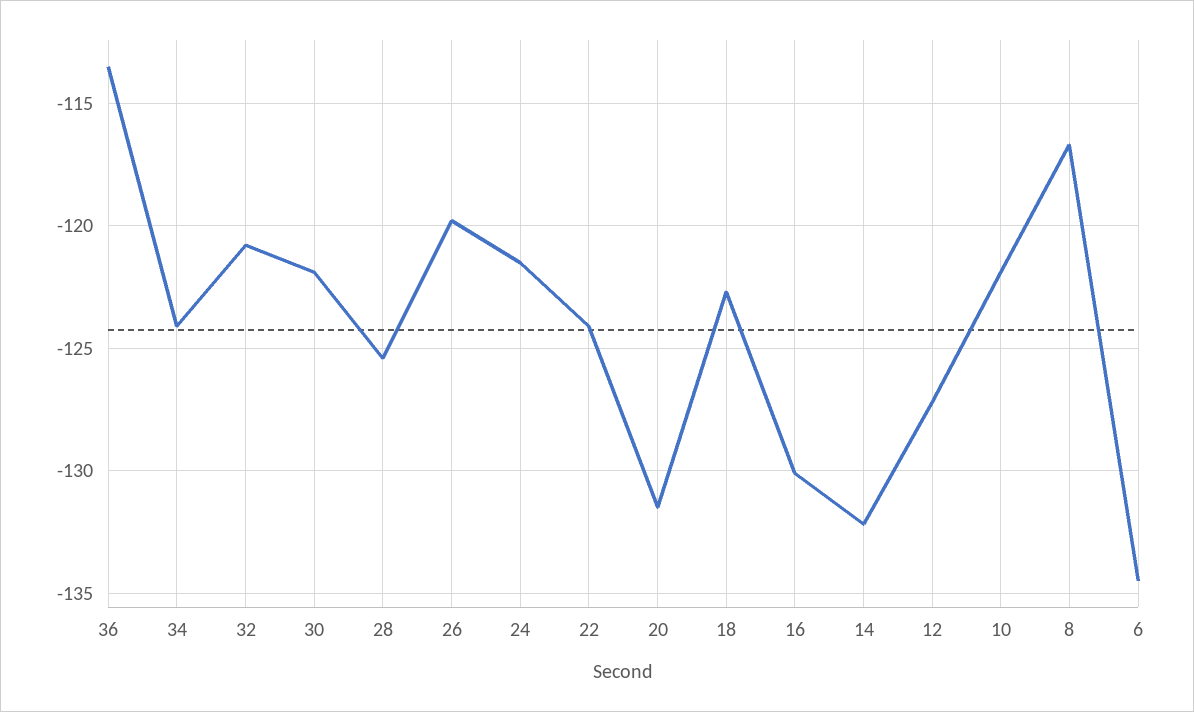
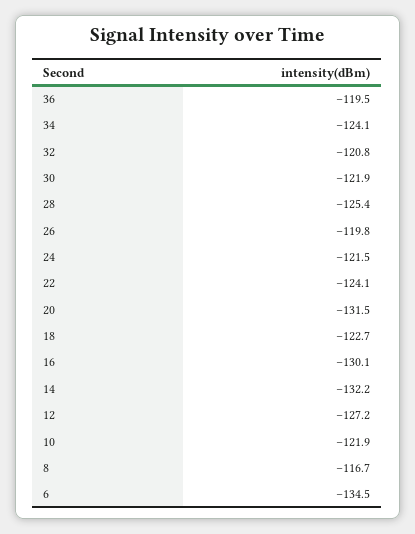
  {
-   "36": -113.5,
+   "36": -119.5,
    "34": -124.1,
    "32": -120.8,
    "30": -121.9,
    "28": -125.4,
    "26": -119.8,
    "24": -121.5,
    "22": -124.1,
    "20": -131.5,
    "18": -122.7,
    "16": -130.1,
    "14": -132.2,
    "12": -127.2,
    "10": -121.9,
    "8": -116.7,
    "6": -134.5
  }

